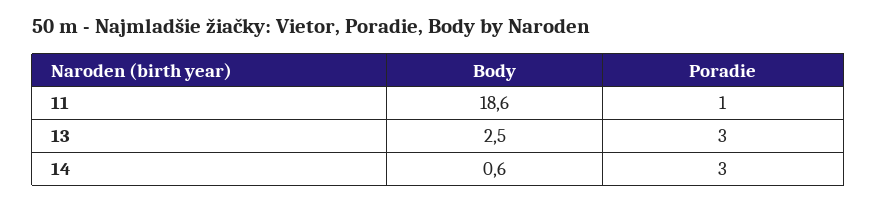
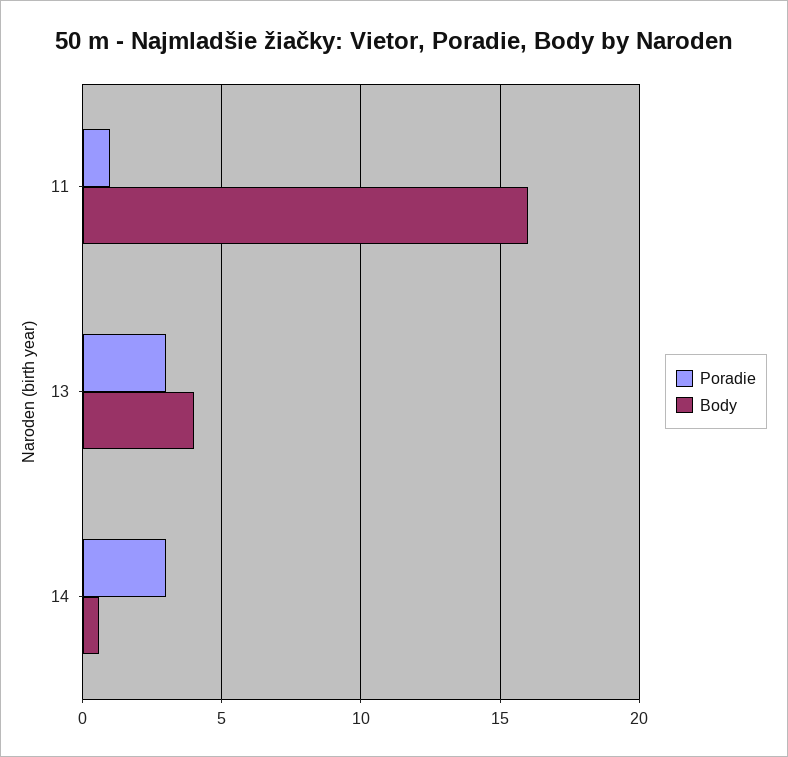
  {
    "Body": {
-     "11": 18.6,
+     "11": 16,
-     "13": 2.5,
+     "13": 4,
      "14": 0.6
    },
    "Poradie": {
      "11": 1,
      "13": 3,
      "14": 3
    }
  }

